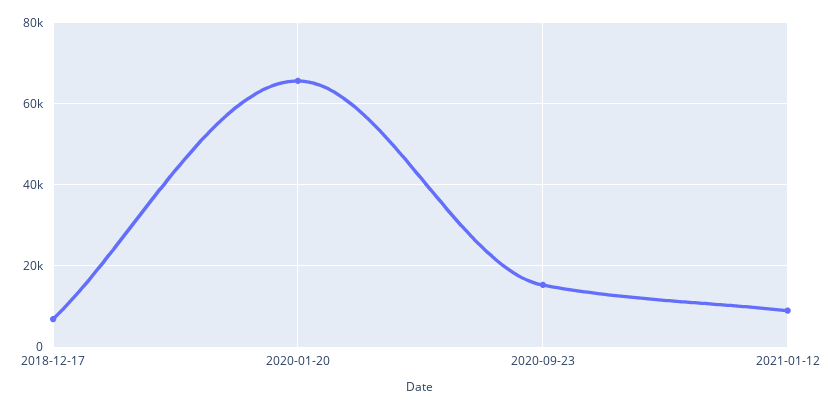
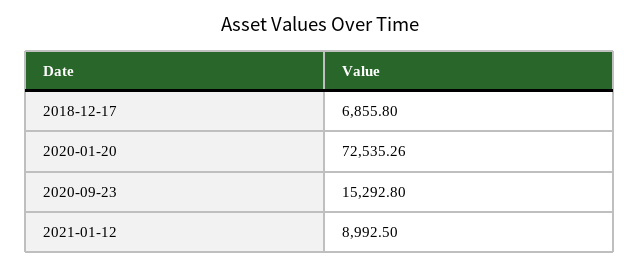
  {
    "2018-12-17": 6855.8,
-   "2020-01-20": 66000,
+   "2020-01-20": 72535.26,
    "2020-09-23": 15292.8,
    "2021-01-12": 8992.5
  }

